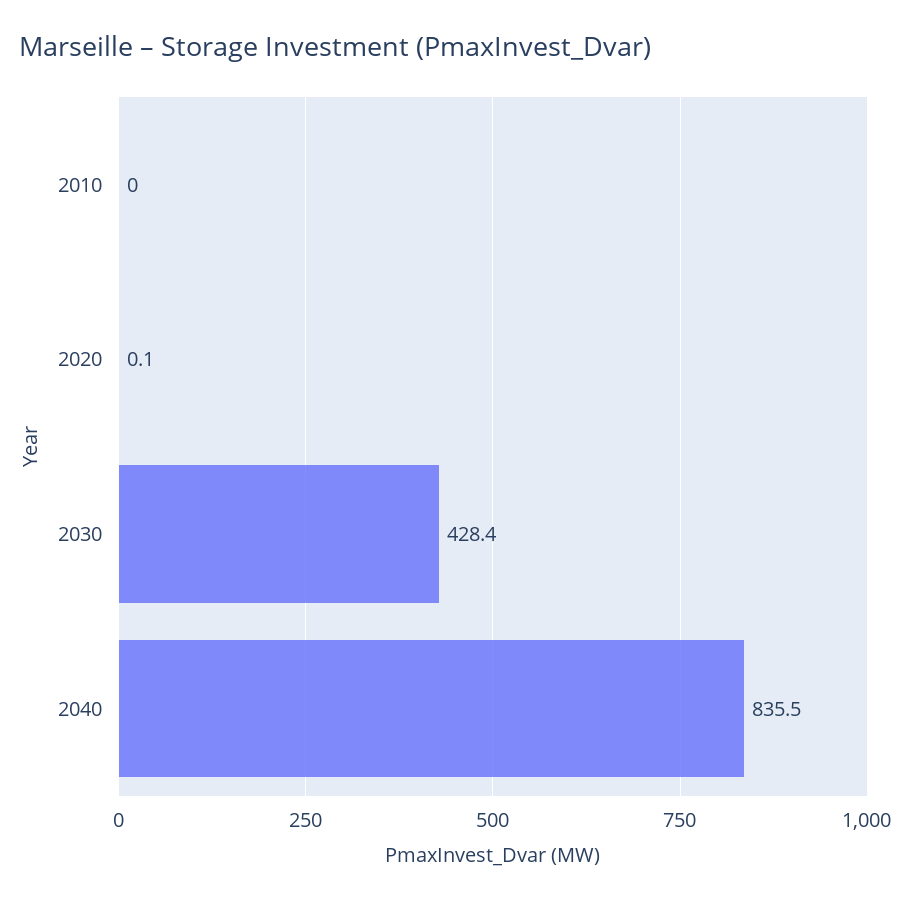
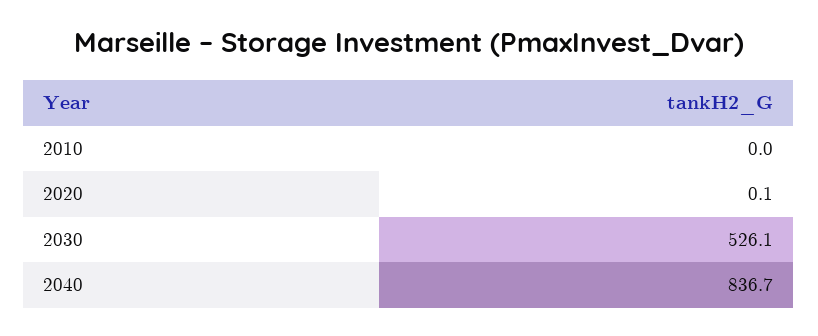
  {
    "2010": 0,
    "2020": 0.1,
-   "2030": 428.4,
+   "2030": 526.1,
-   "2040": 835.5
+   "2040": 836.7
  }

